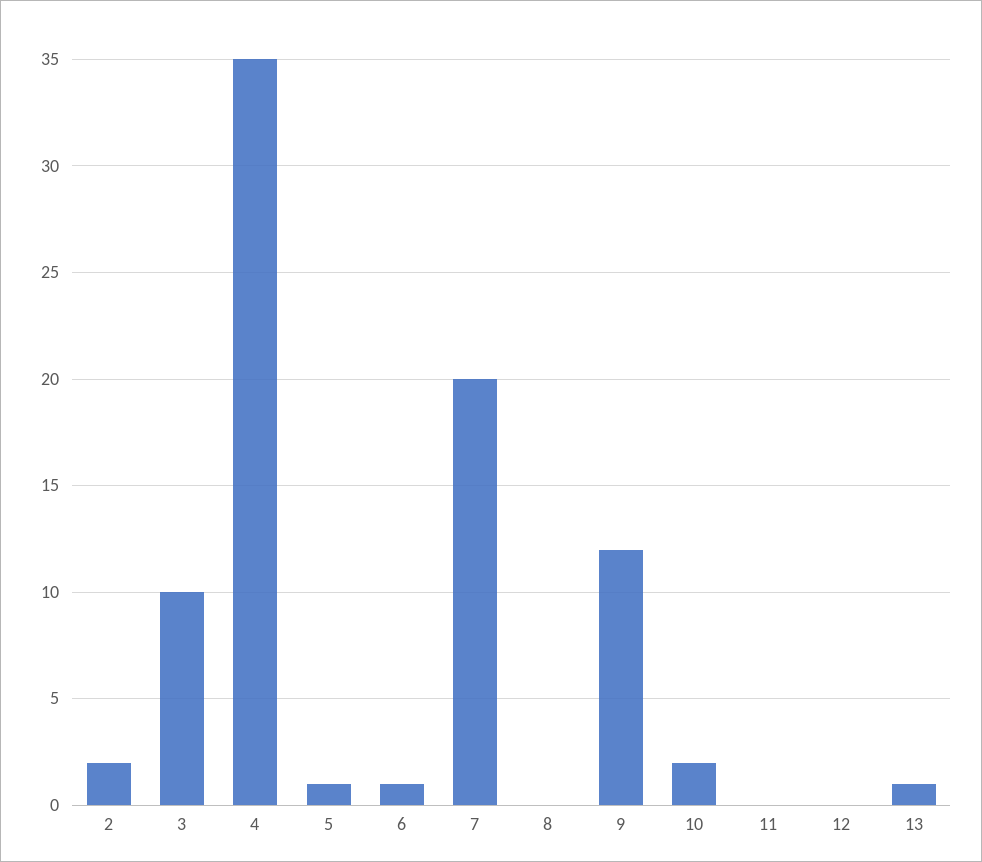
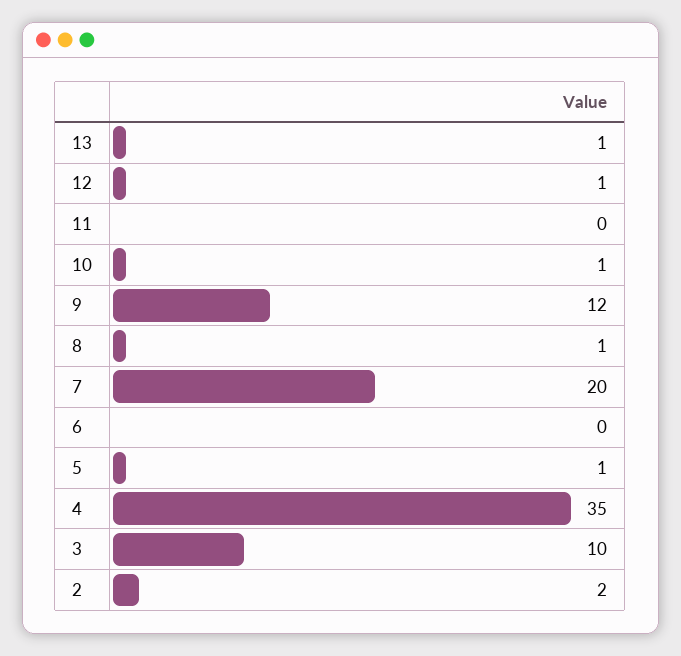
  {
    "2": 2,
    "3": 10,
    "4": 35,
    "5": 1,
-   "6": 1,
+   "6": 0,
    "7": 20,
-   "8": 0,
+   "8": 1,
    "9": 12,
-   "10": 2,
+   "10": 1,
    "11": 0,
-   "12": 0,
+   "12": 1,
    "13": 1
  }

